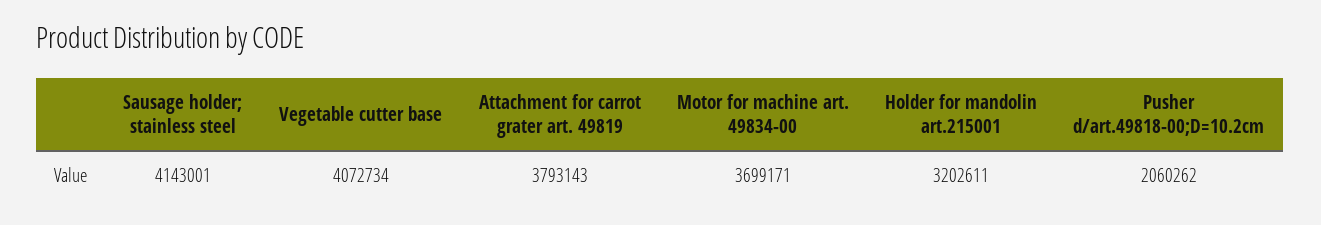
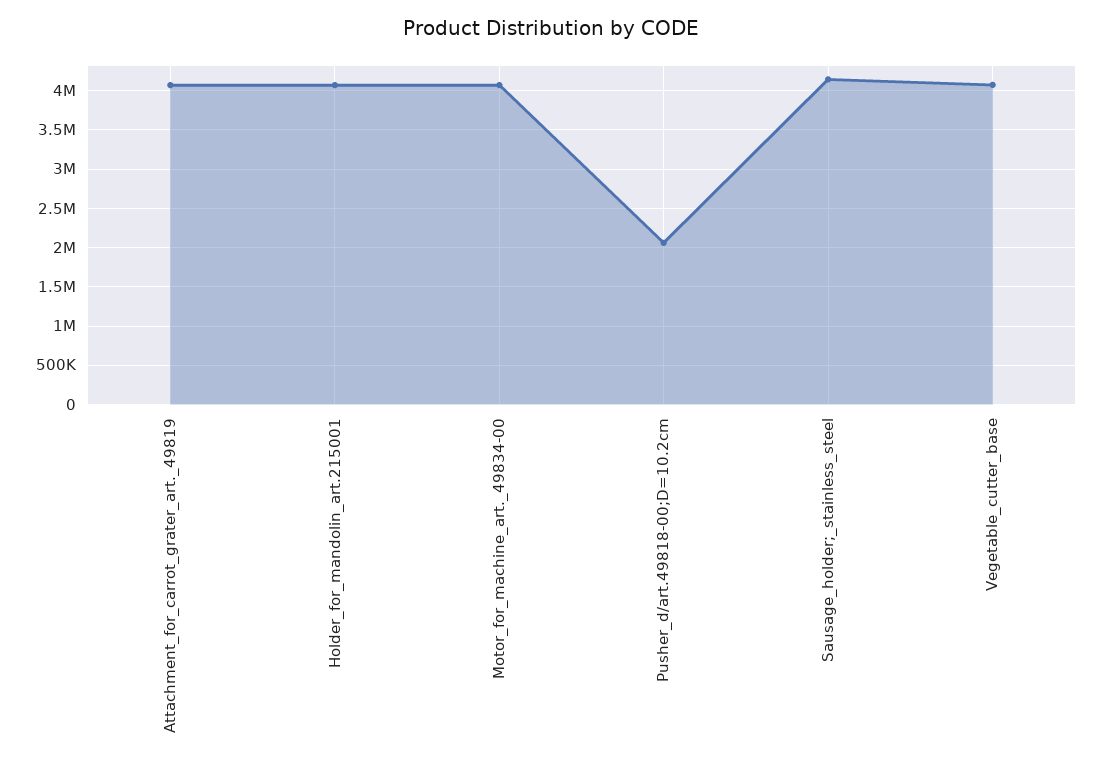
  {
    "Sausage holder; stainless steel": 4143001,
    "Vegetable cutter base": 4072734,
-   "Attachment for carrot grater art. 49819": 3793143,
+   "Attachment for carrot grater art. 49819": 4100000,
-   "Motor for machine art. 49834-00": 3699171,
+   "Motor for machine art. 49834-00": 4100000,
-   "Holder for mandolin art.215001": 3202611,
+   "Holder for mandolin art.215001": 4100000,
    "Pusher d/art.49818-00;D=10.2cm": 2060262
  }

